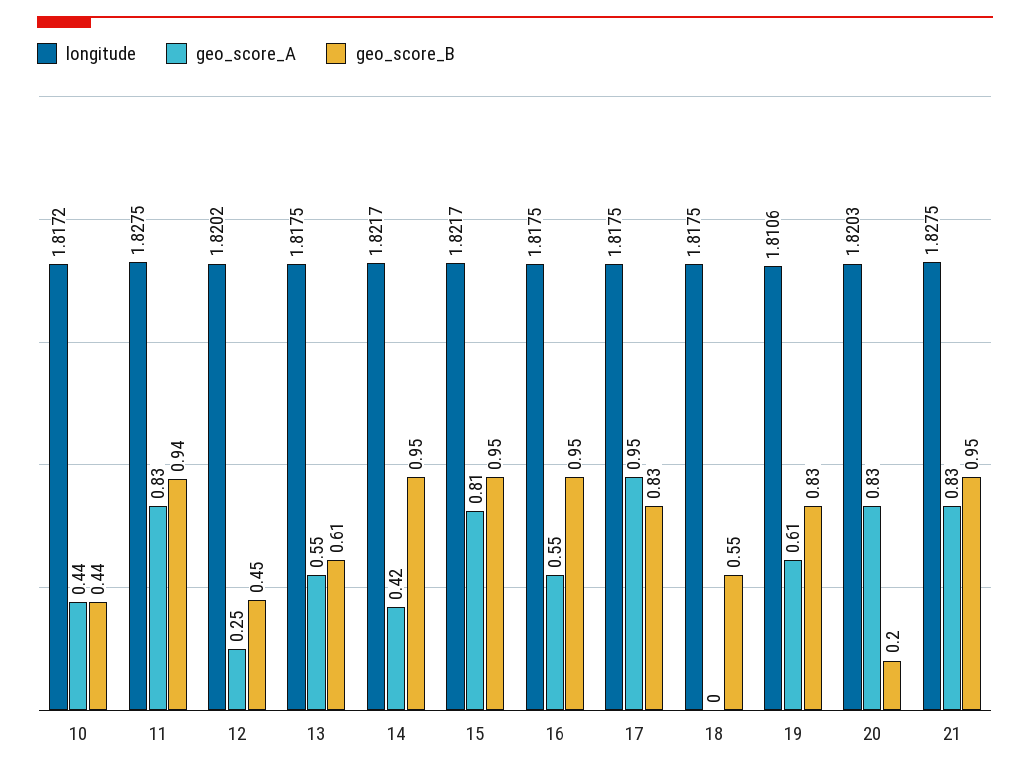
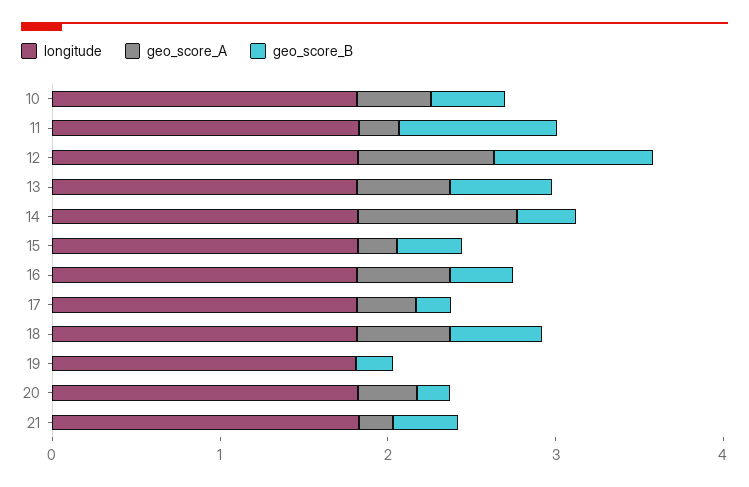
  {
    "longitude": {
      "10": 1.8172,
      "11": 1.8275,
      "12": 1.8202,
      "13": 1.8175,
      "14": 1.8217,
      "15": 1.8217,
      "16": 1.8175,
      "17": 1.8175,
      "18": 1.8175,
      "19": 1.8106,
      "20": 1.8203,
      "21": 1.8275
    },
    "geo_score_A": {
      "10": 0.44,
-     "11": 0.83,
+     "11": 0.2,
-     "12": 0.25,
+     "12": 0.8,
      "13": 0.55,
-     "14": 0.42,
+     "14": 1,
-     "15": 0.81,
+     "15": 0.2,
      "16": 0.55,
-     "17": 0.95,
+     "17": 0.4,
-     "18": 0,
+     "18": 0.6,
-     "19": 0.61,
+     "19": 0,
-     "20": 0.83,
+     "20": 0.4,
-     "21": 0.83
+     "21": 0.2
    },
    "geo_score_B": {
      "10": 0.44,
      "11": 0.94,
-     "12": 0.45,
+     "12": 1,
      "13": 0.61,
-     "14": 0.95,
+     "14": 0.4,
-     "15": 0.95,
+     "15": 0.4,
-     "16": 0.95,
+     "16": 0.4,
-     "17": 0.83,
+     "17": 0.2,
      "18": 0.55,
-     "19": 0.83,
+     "19": 0.2,
      "20": 0.2,
-     "21": 0.95
+     "21": 0.4
    }
  }

